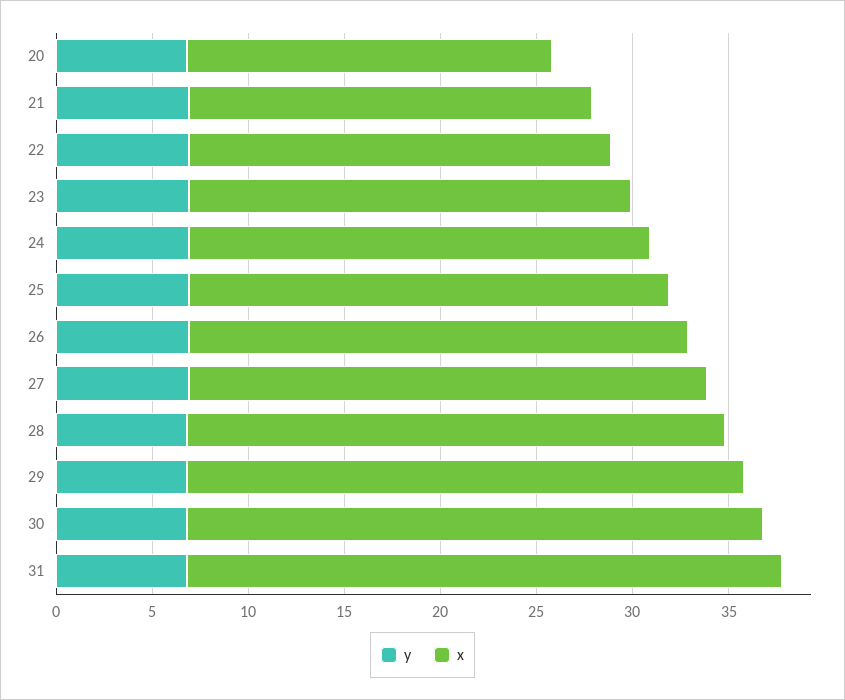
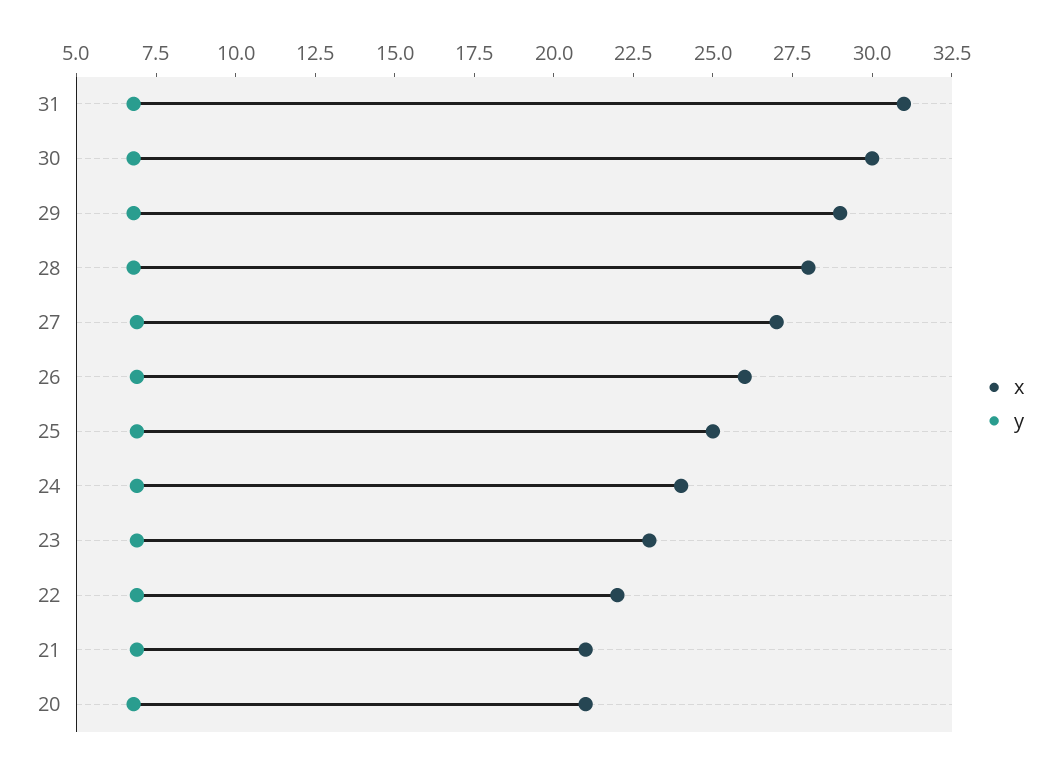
  {
    "y": {
      "20": 7,
      "21": 7,
      "22": 7,
      "23": 7,
      "24": 7,
      "25": 7,
      "26": 7,
      "27": 7,
      "28": 7,
      "29": 7,
      "30": 7,
      "31": 7
    },
    "x": {
-     "20": 19,
+     "20": 21,
      "21": 21,
      "22": 22,
      "23": 23,
      "24": 24,
      "25": 25,
      "26": 26,
      "27": 27,
      "28": 28,
      "29": 29,
      "30": 30,
      "31": 31
    }
  }

